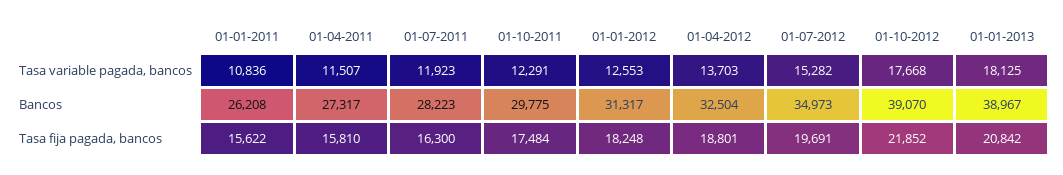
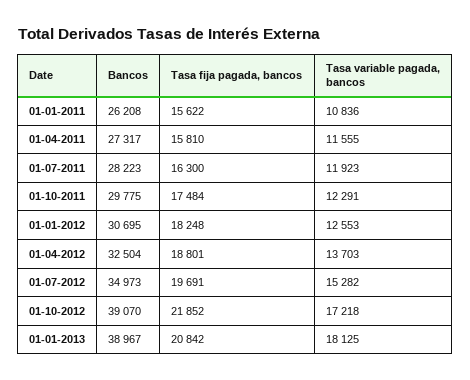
  {
    "01-01-2011": {
      "Tasa variable pagada, bancos": 10836,
      "Bancos": 26208,
      "Tasa fija pagada, bancos": 15622
    },
    "01-04-2011": {
-     "Tasa variable pagada, bancos": 11507,
+     "Tasa variable pagada, bancos": 11555,
      "Bancos": 27317,
      "Tasa fija pagada, bancos": 15810
    },
    "01-07-2011": {
      "Tasa variable pagada, bancos": 11923,
      "Bancos": 28223,
      "Tasa fija pagada, bancos": 16300
    },
    "01-10-2011": {
      "Tasa variable pagada, bancos": 12291,
      "Bancos": 29775,
      "Tasa fija pagada, bancos": 17484
    },
    "01-01-2012": {
      "Tasa variable pagada, bancos": 12553,
-     "Bancos": 31317,
+     "Bancos": 30695,
      "Tasa fija pagada, bancos": 18248
    },
    "01-04-2012": {
      "Tasa variable pagada, bancos": 13703,
      "Bancos": 32504,
      "Tasa fija pagada, bancos": 18801
    },
    "01-07-2012": {
      "Tasa variable pagada, bancos": 15282,
      "Bancos": 34973,
      "Tasa fija pagada, bancos": 19691
    },
    "01-10-2012": {
-     "Tasa variable pagada, bancos": 17668,
+     "Tasa variable pagada, bancos": 17218,
      "Bancos": 39070,
      "Tasa fija pagada, bancos": 21852
    },
    "01-01-2013": {
      "Tasa variable pagada, bancos": 18125,
      "Bancos": 38967,
      "Tasa fija pagada, bancos": 20842
    }
  }

